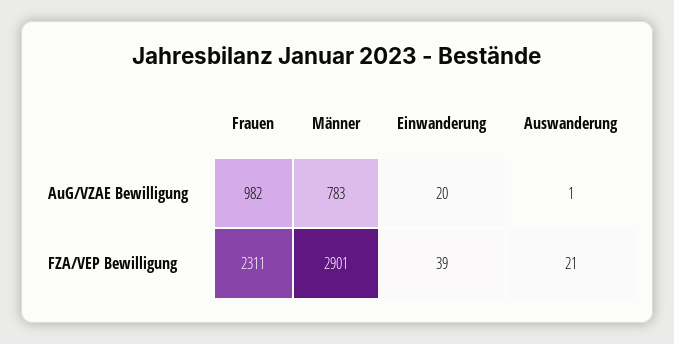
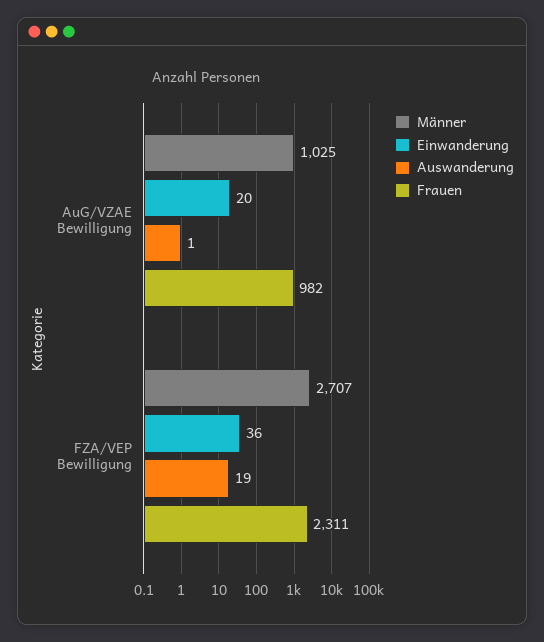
  {
    "Frauen": {
      "AuG/VZAE Bewilligung": 982,
      "FZA/VEP Bewilligung": 2311
    },
    "Männer": {
-     "AuG/VZAE Bewilligung": 783,
+     "AuG/VZAE Bewilligung": 1025,
-     "FZA/VEP Bewilligung": 2901
+     "FZA/VEP Bewilligung": 2707
    },
    "Einwanderung": {
      "AuG/VZAE Bewilligung": 20,
-     "FZA/VEP Bewilligung": 39
+     "FZA/VEP Bewilligung": 36
    },
    "Auswanderung": {
      "AuG/VZAE Bewilligung": 1,
-     "FZA/VEP Bewilligung": 21
+     "FZA/VEP Bewilligung": 19
    }
  }

